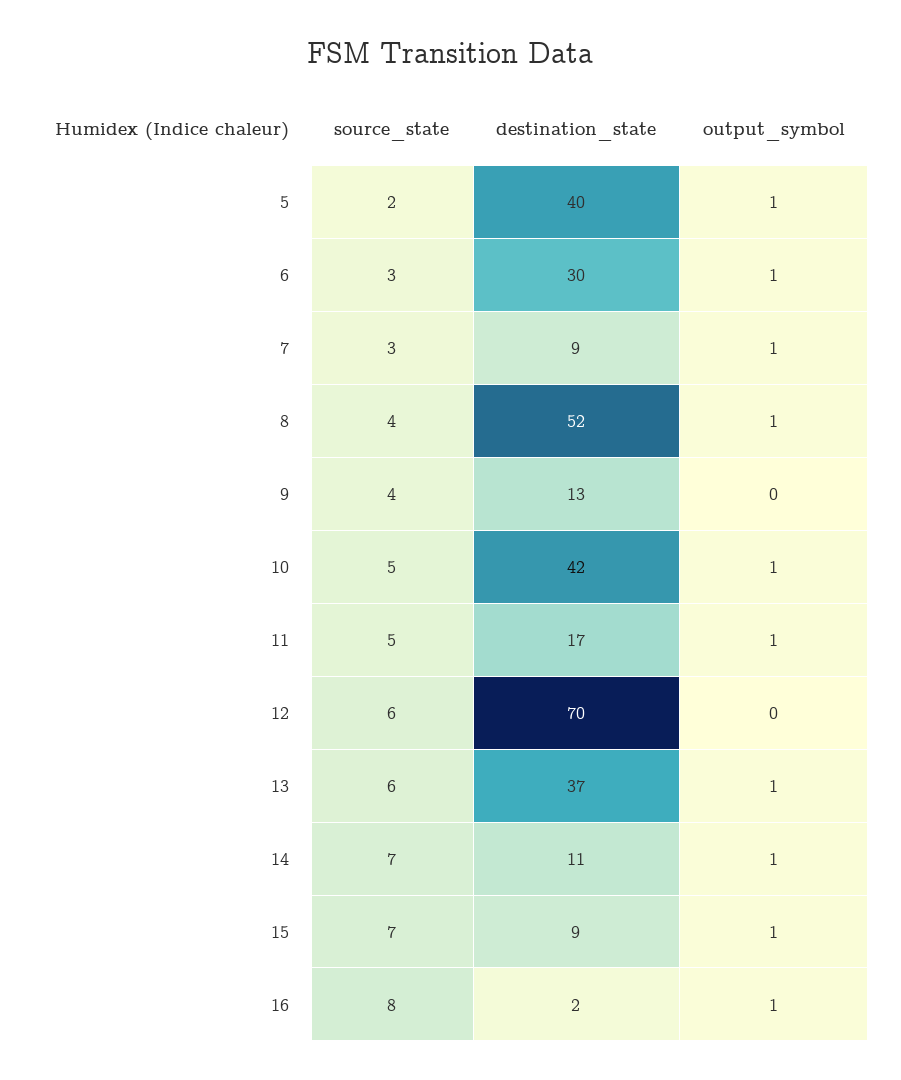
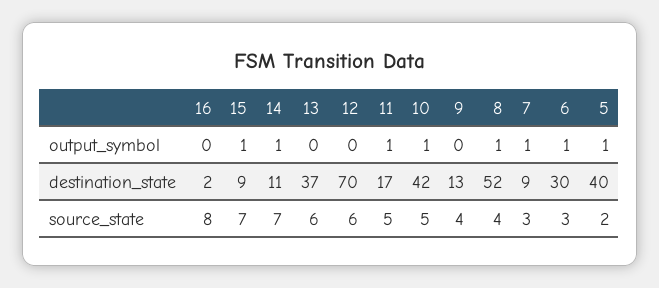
  {
    "source_state": {
      "5": 2,
      "6": 3,
      "7": 3,
      "8": 4,
      "9": 4,
      "10": 5,
      "11": 5,
      "12": 6,
      "13": 6,
      "14": 7,
      "15": 7,
      "16": 8
    },
    "destination_state": {
      "5": 40,
      "6": 30,
      "7": 9,
      "8": 52,
      "9": 13,
      "10": 42,
      "11": 17,
      "12": 70,
      "13": 37,
      "14": 11,
      "15": 9,
      "16": 2
    },
    "output_symbol": {
      "5": 1,
      "6": 1,
      "7": 1,
      "8": 1,
      "9": 0,
      "10": 1,
      "11": 1,
      "12": 0,
-     "13": 1,
+     "13": 0,
      "14": 1,
      "15": 1,
-     "16": 1
+     "16": 0
    }
  }

